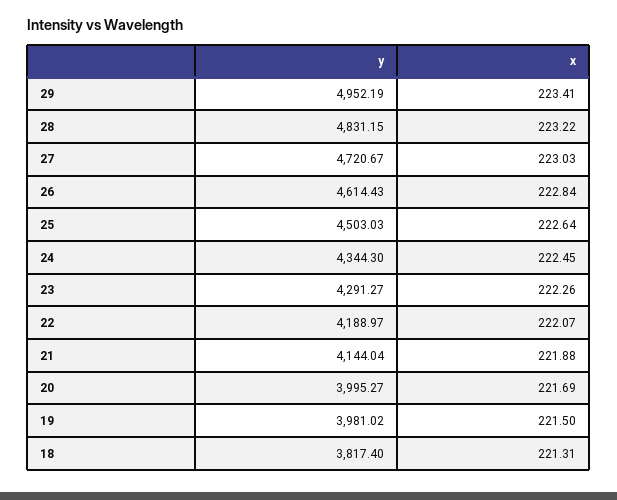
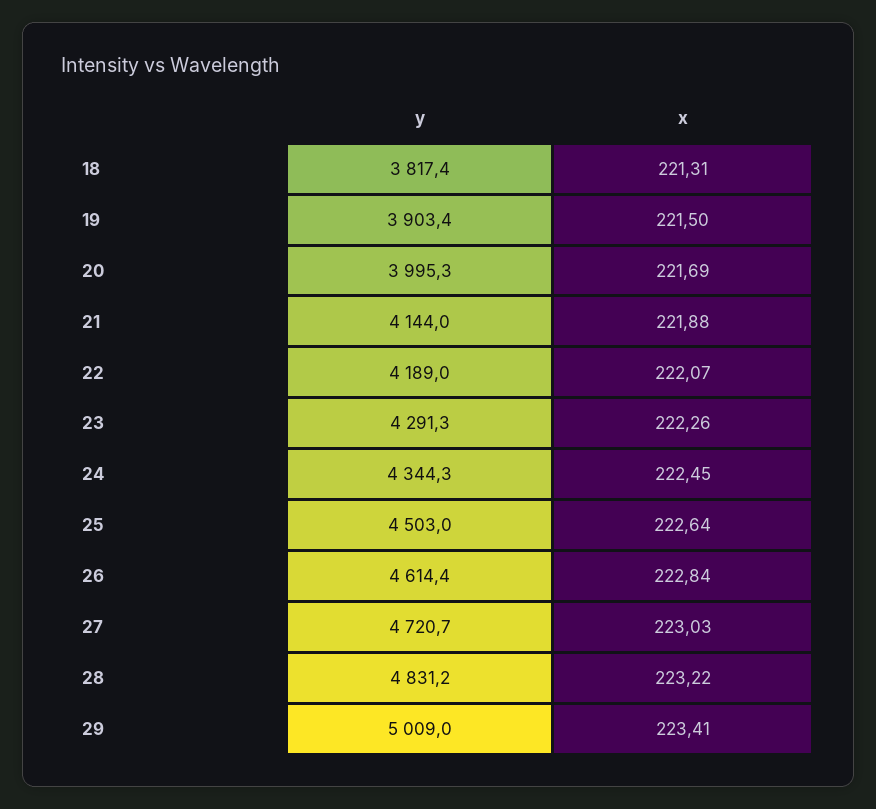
  {
    "y": {
-     "29": 4952.19,
+     "29": 5009,
      "28": 4831.15,
      "27": 4720.67,
      "26": 4614.43,
      "25": 4503.03,
      "24": 4344.3,
      "23": 4291.27,
      "22": 4188.97,
      "21": 4144.04,
      "20": 3995.27,
-     "19": 3981.02,
+     "19": 3903.4,
      "18": 3817.4
    },
    "x": {
      "29": 223.41,
      "28": 223.22,
      "27": 223.03,
      "26": 222.84,
      "25": 222.64,
      "24": 222.45,
      "23": 222.26,
      "22": 222.07,
      "21": 221.88,
      "20": 221.69,
      "19": 221.5,
      "18": 221.31
    }
  }

